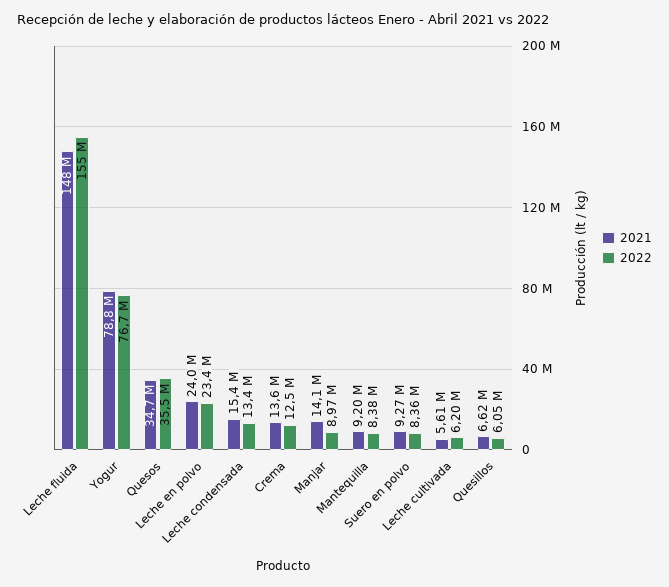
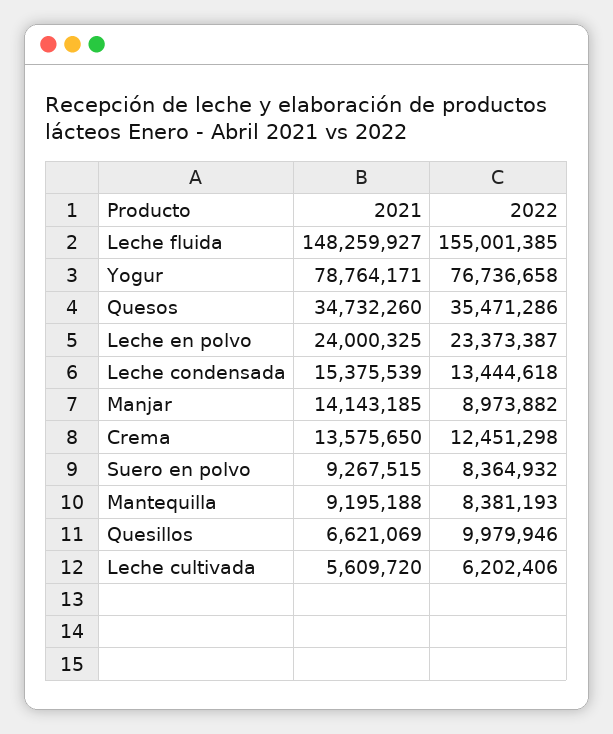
  {
    "2021": {
      "Leche fluida": 148259927,
      "Yogur": 78764171,
      "Quesos": 34732260,
      "Leche en polvo": 24000325,
      "Leche condensada": 15375539,
      "Crema": 13575650,
      "Manjar": 14143185,
      "Mantequilla": 9195188,
      "Suero en polvo": 9267515,
      "Leche cultivada": 5609720,
      "Quesillos": 6621069
    },
    "2022": {
      "Leche fluida": 155001385,
      "Yogur": 76736658,
      "Quesos": 35471286,
      "Leche en polvo": 23373387,
      "Leche condensada": 13444618,
      "Crema": 12451298,
      "Manjar": 8973882,
      "Mantequilla": 8381193,
      "Suero en polvo": 8364932,
      "Leche cultivada": 6202406,
-     "Quesillos": 6050000
+     "Quesillos": 9979946
    }
  }

